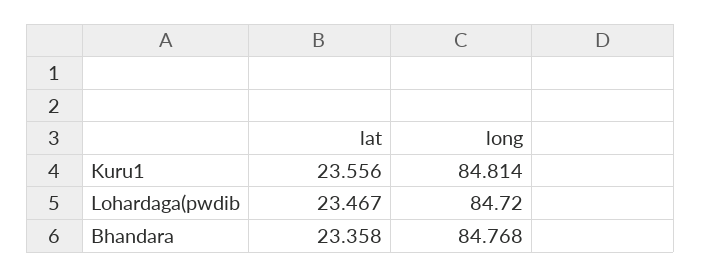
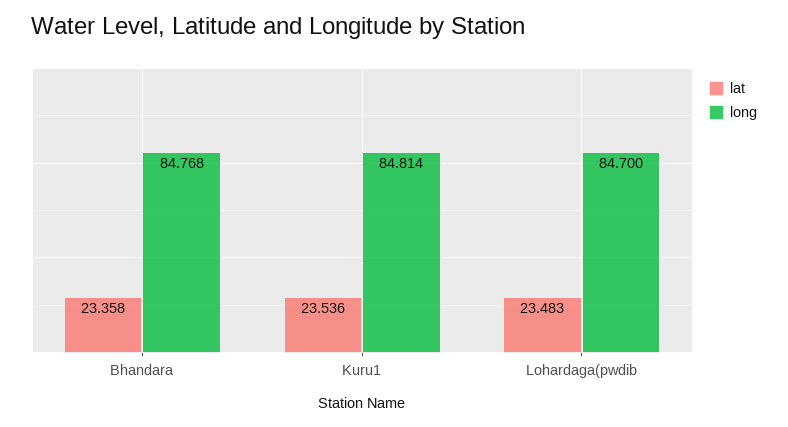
  {
    "lat": {
-     "Kuru1": 23.556,
+     "Kuru1": 23.536,
-     "Lohardaga(pwdib": 23.467,
+     "Lohardaga(pwdib": 23.483,
      "Bhandara": 23.358
    },
    "long": {
      "Kuru1": 84.814,
-     "Lohardaga(pwdib": 84.72,
+     "Lohardaga(pwdib": 84.7,
      "Bhandara": 84.768
    }
  }

